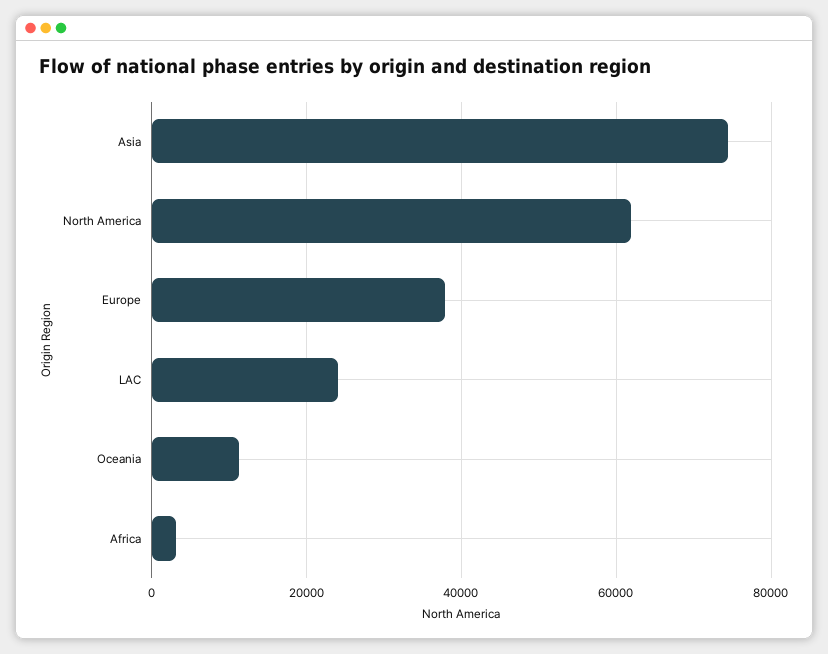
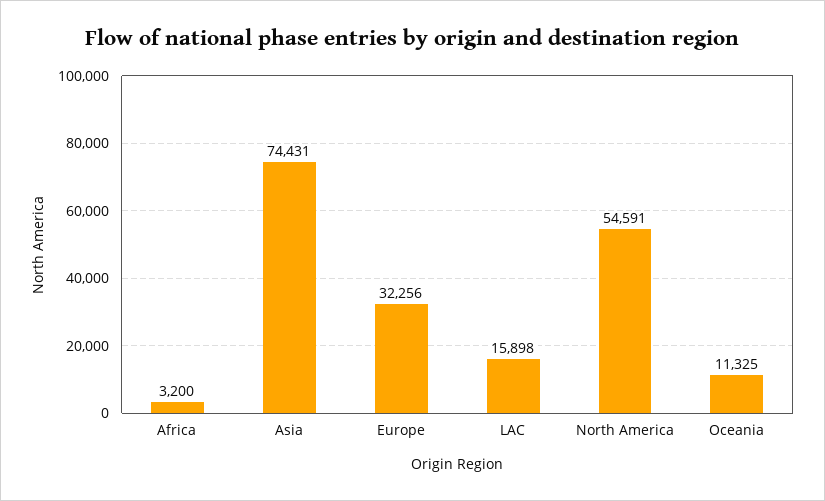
  {
    "Asia": 74431,
-   "North America": 62000,
+   "North America": 54591,
-   "Europe": 38000,
+   "Europe": 32256,
-   "LAC": 24000,
+   "LAC": 15898,
    "Oceania": 11325,
    "Africa": 3200
  }

